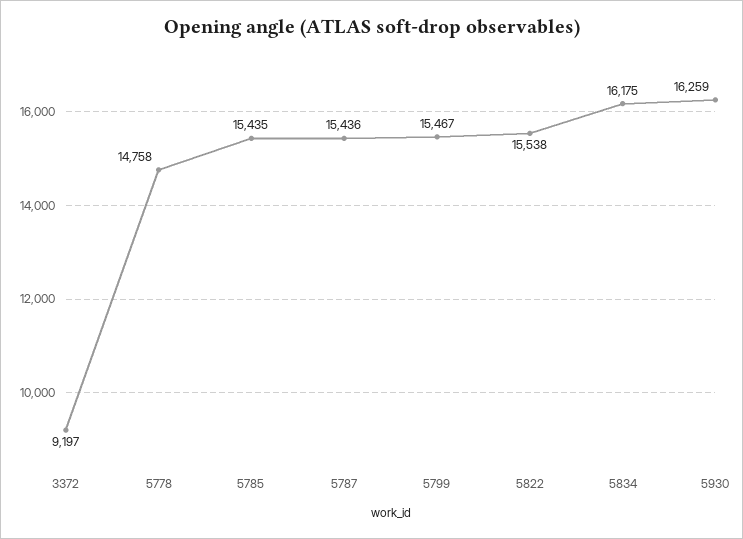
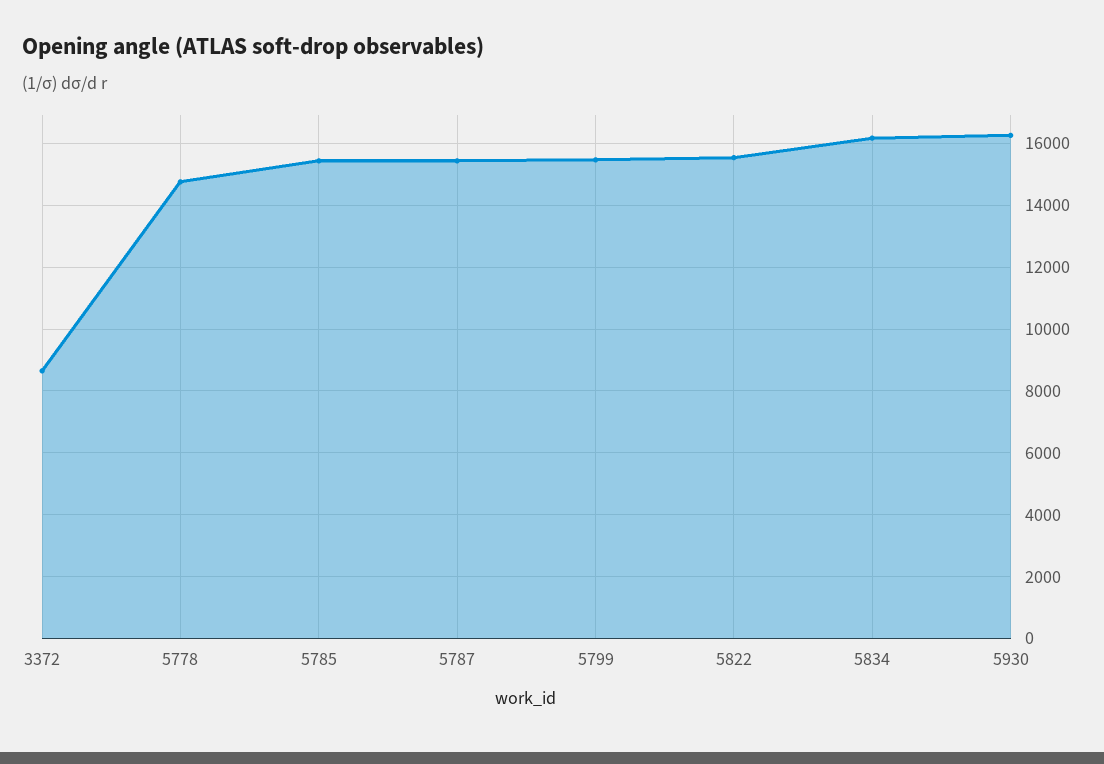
  {
-   "3372": 9197,
+   "3372": 8600,
    "5778": 14758,
    "5785": 15435,
    "5787": 15436,
    "5799": 15467,
    "5822": 15538,
    "5834": 16175,
    "5930": 16259
  }

